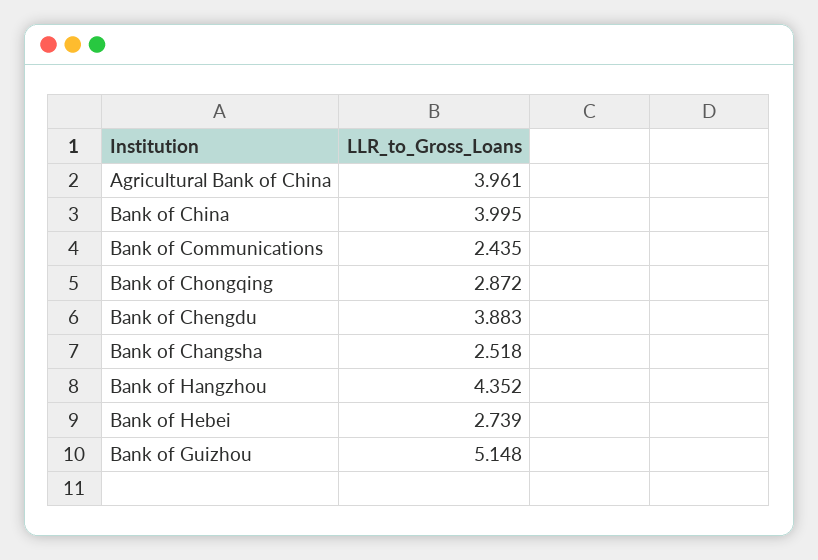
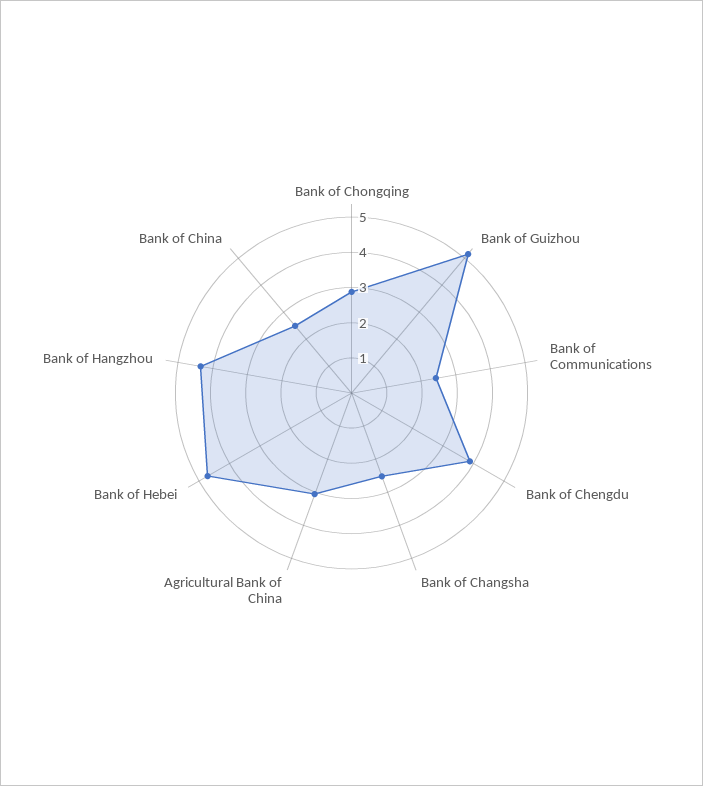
  {
-   "Agricultural Bank of China": 3.961,
+   "Agricultural Bank of China": 3,
-   "Bank of China": 3.995,
+   "Bank of China": 2.5,
    "Bank of Communications": 2.435,
    "Bank of Chongqing": 2.872,
    "Bank of Chengdu": 3.883,
    "Bank of Changsha": 2.518,
    "Bank of Hangzhou": 4.352,
-   "Bank of Hebei": 2.739,
+   "Bank of Hebei": 4.75,
    "Bank of Guizhou": 5.148
  }

